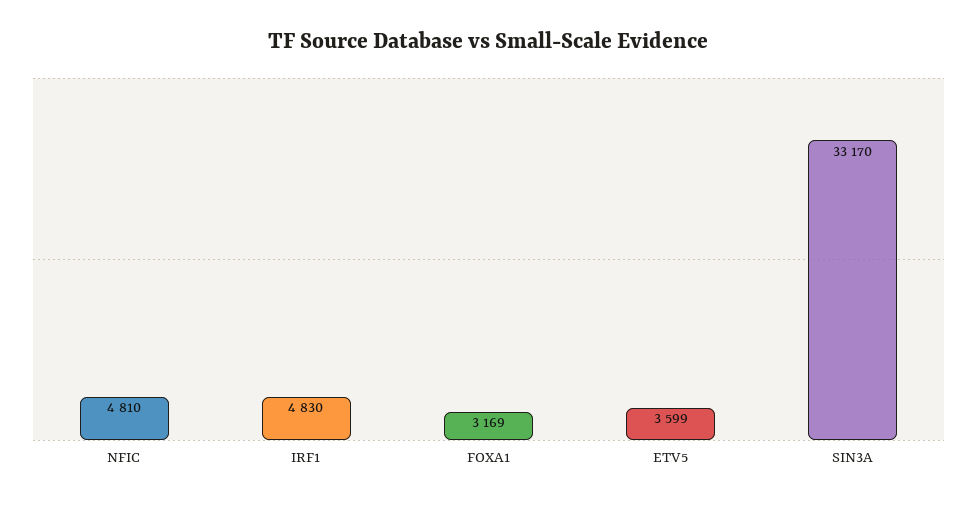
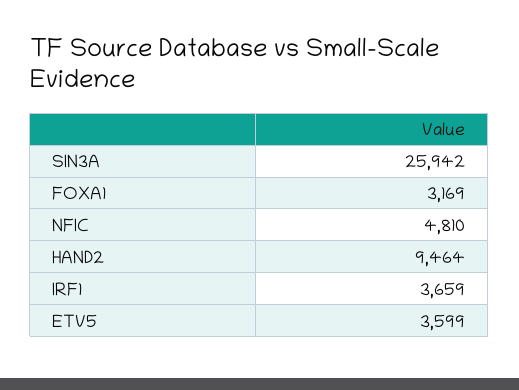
  {
    "NFIC": 4810,
-   "IRF1": 4830,
+   "IRF1": 3659,
    "FOXA1": 3169,
    "ETV5": 3599,
-   "SIN3A": 33170
+   "SIN3A": 25942,
+   "HAND2": 9464
  }

